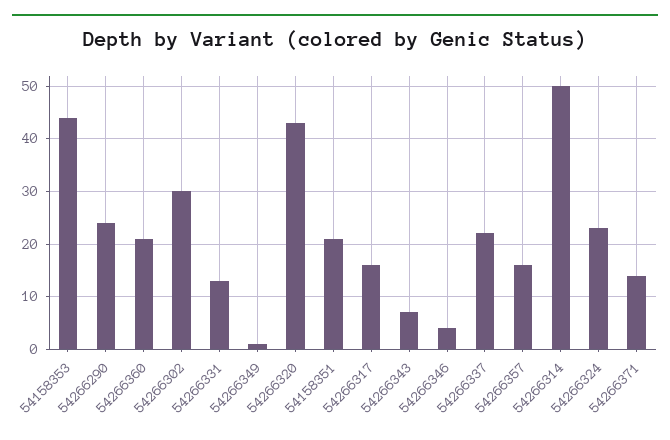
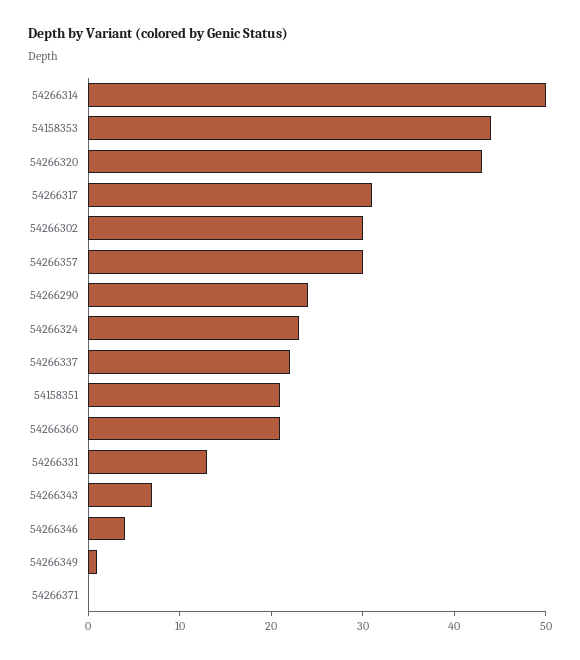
  {
    "54158353": 44,
    "54266290": 24,
    "54266360": 21,
    "54266302": 30,
    "54266331": 13,
    "54266349": 1,
    "54266320": 43,
    "54158351": 21,
-   "54266317": 15,
+   "54266317": 31,
    "54266343": 7,
    "54266346": 4,
    "54266337": 22,
-   "54266357": 15,
+   "54266357": 30,
    "54266314": 50,
    "54266324": 23,
-   "54266371": 15
+   "54266371": 0
  }

